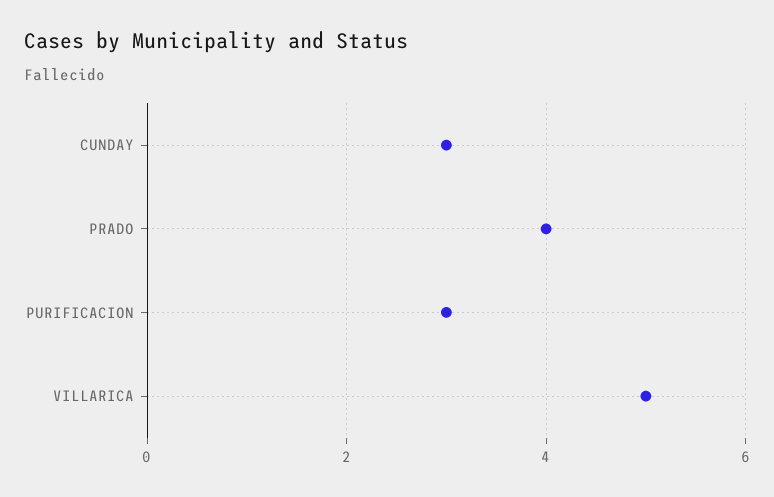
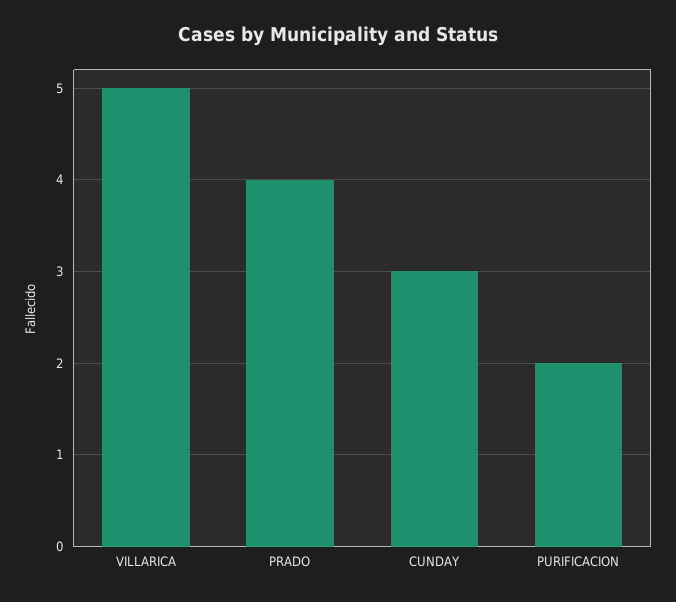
  {
    "CUNDAY": 3,
    "PRADO": 4,
-   "PURIFICACION": 3,
+   "PURIFICACION": 2,
    "VILLARICA": 5
  }

